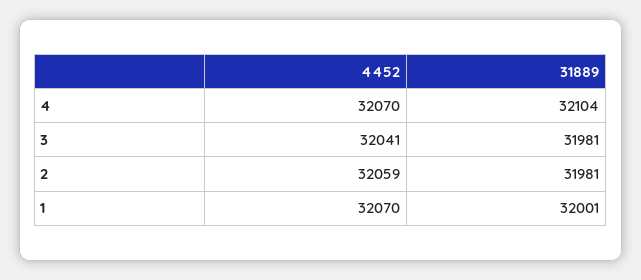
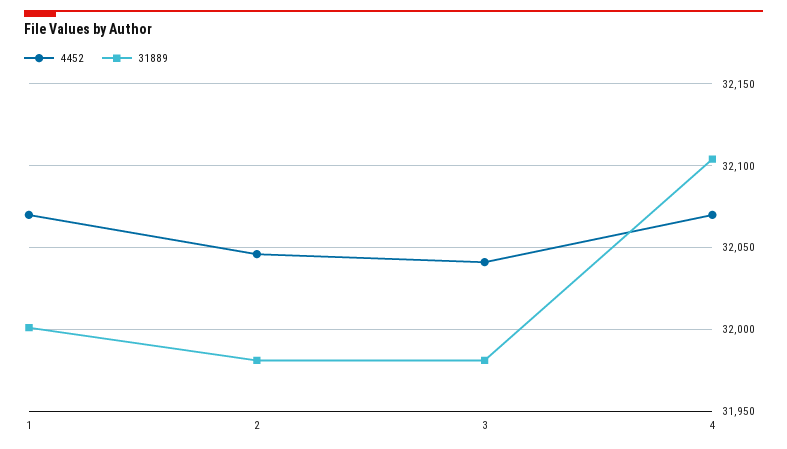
  {
    "4452": {
      "4": 32070,
      "3": 32041,
-     "2": 32059,
+     "2": 32045,
      "1": 32070
    },
    "31889": {
      "4": 32104,
      "3": 31981,
      "2": 31981,
      "1": 32001
    }
  }

